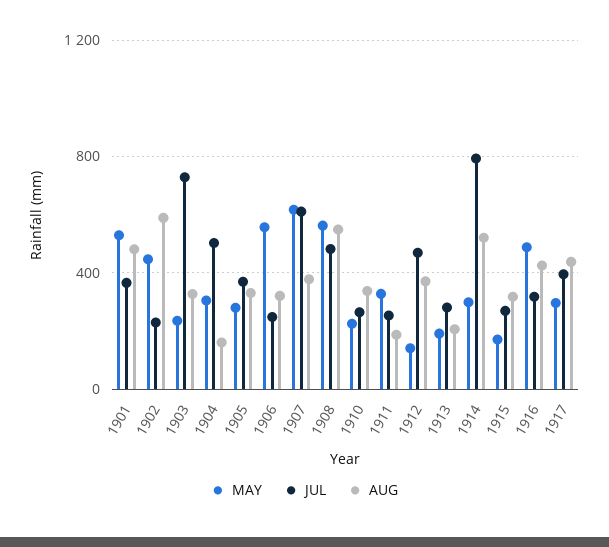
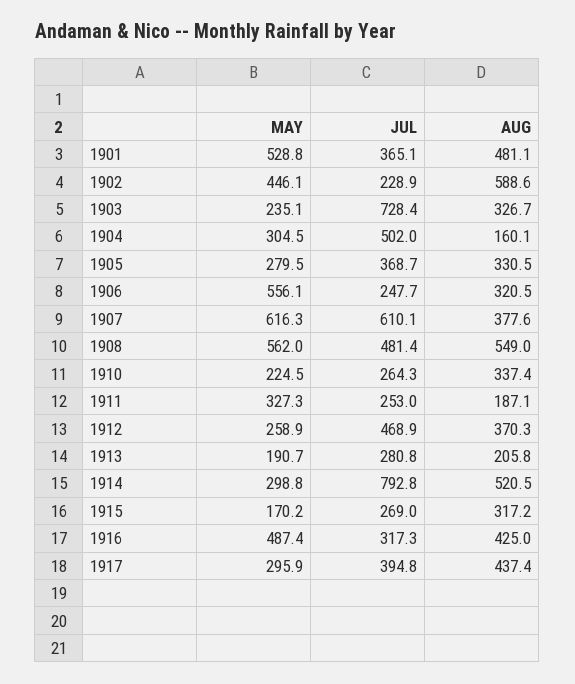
  {
    "MAY": {
      "1901": 528.8,
      "1902": 446.1,
      "1903": 235.1,
      "1904": 304.5,
      "1905": 279.5,
      "1906": 556.1,
      "1907": 616.3,
      "1908": 562,
      "1910": 224.5,
      "1911": 327.3,
-     "1912": 150,
+     "1912": 258.9,
      "1913": 190.7,
      "1914": 298.8,
      "1915": 170.2,
      "1916": 487.4,
      "1917": 295.9
    },
    "JUL": {
      "1901": 365.1,
      "1902": 228.9,
      "1903": 728.4,
      "1904": 502,
      "1905": 368.7,
      "1906": 247.7,
      "1907": 610.1,
      "1908": 481.4,
      "1910": 264.3,
      "1911": 253,
      "1912": 468.9,
      "1913": 280.8,
      "1914": 792.8,
      "1915": 269,
      "1916": 317.3,
      "1917": 394.8
    },
    "AUG": {
      "1901": 481.1,
      "1902": 588.6,
      "1903": 326.7,
      "1904": 160.1,
      "1905": 330.5,
      "1906": 320.5,
      "1907": 377.6,
      "1908": 549,
      "1910": 337.4,
      "1911": 187.1,
      "1912": 370.3,
      "1913": 205.8,
      "1914": 520.5,
      "1915": 317.2,
      "1916": 425,
      "1917": 437.4
    }
  }

